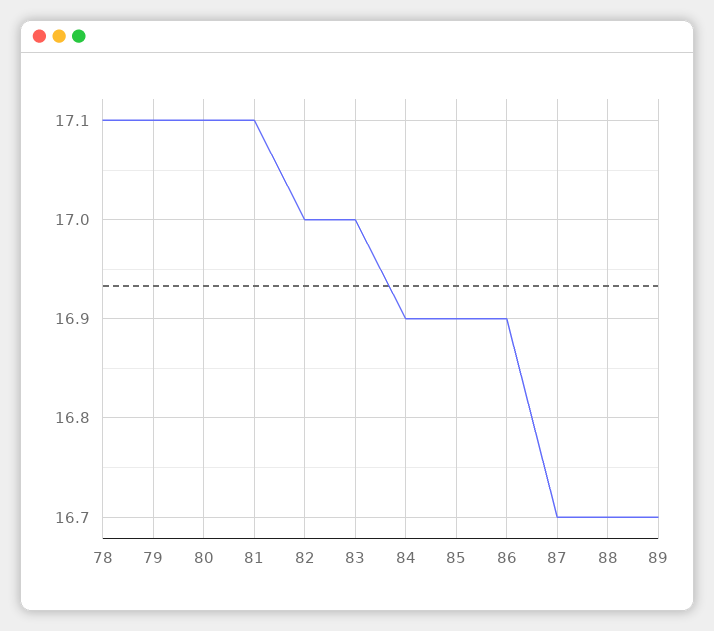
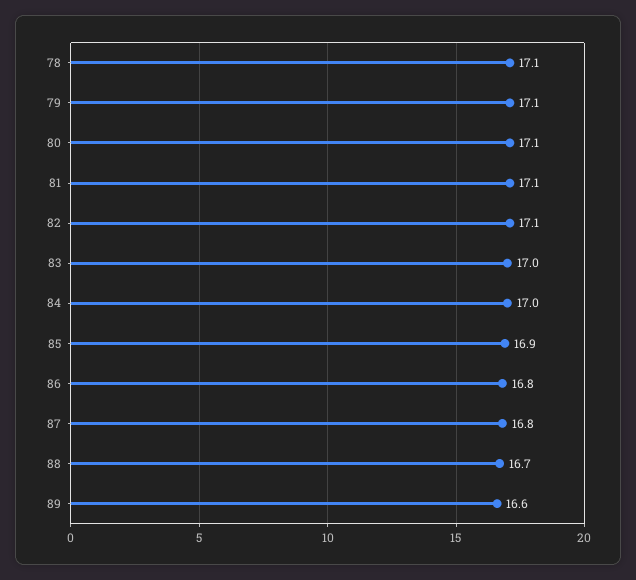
  {
    "78": 17.1,
    "79": 17.1,
    "80": 17.1,
    "81": 17.1,
-   "82": 17,
+   "82": 17.1,
    "83": 17,
-   "84": 16.9,
+   "84": 17,
    "85": 16.9,
-   "86": 16.9,
+   "86": 16.8,
-   "87": 16.7,
+   "87": 16.8,
    "88": 16.7,
-   "89": 16.7
+   "89": 16.6
  }

